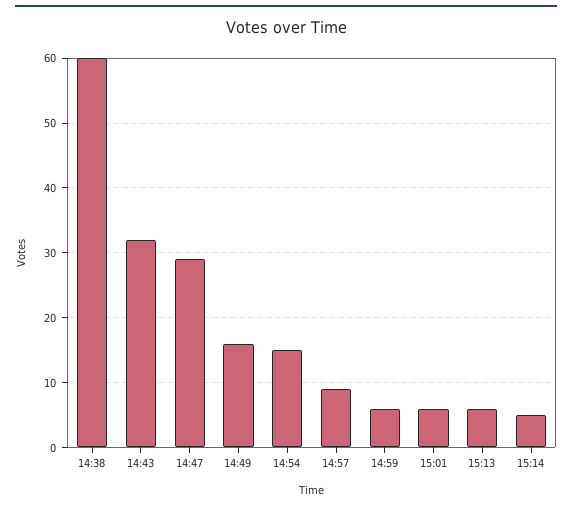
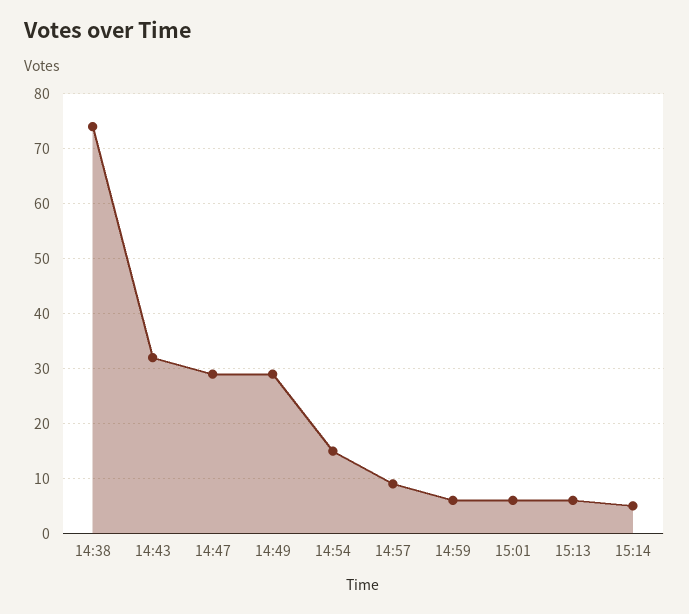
  {
-   "14:38": 60,
+   "14:38": 75,
    "14:43": 32,
    "14:47": 29,
-   "14:49": 16,
+   "14:49": 30,
    "14:54": 15,
    "14:57": 9,
    "14:59": 6,
    "15:01": 6,
    "15:13": 6,
    "15:14": 5
  }

